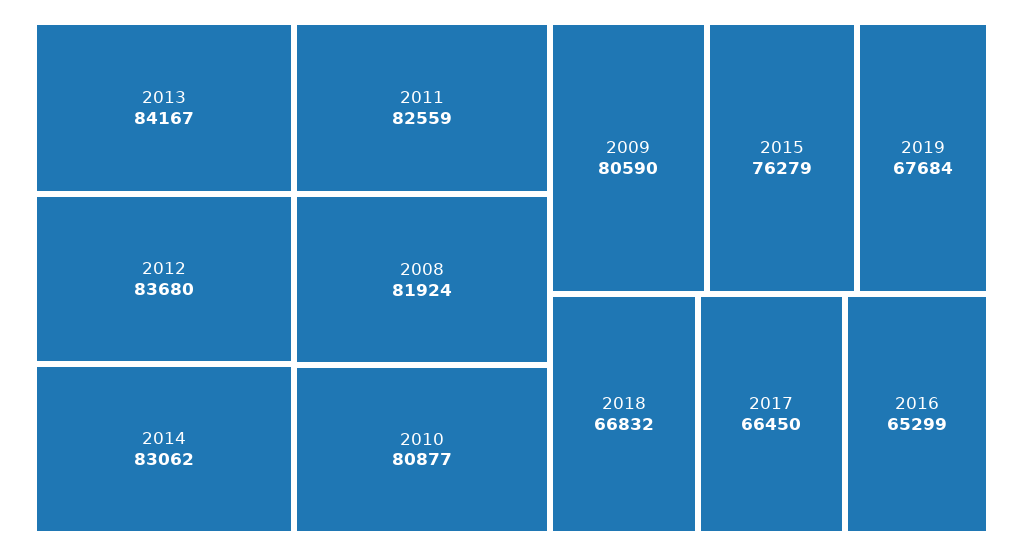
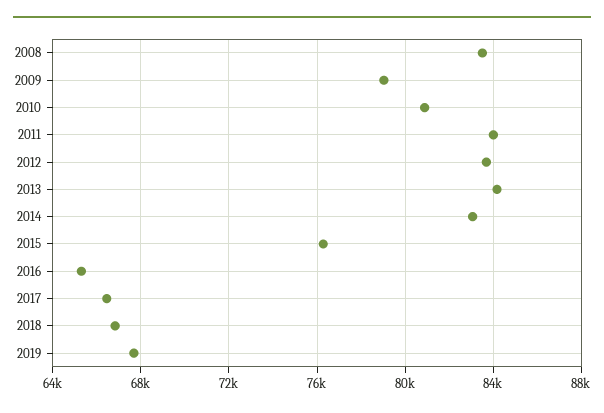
  {
    "2013": 84167,
    "2012": 83680,
    "2014": 83062,
-   "2011": 82559,
+   "2011": 84000,
-   "2008": 81924,
+   "2008": 83500,
    "2010": 80877,
-   "2009": 80590,
+   "2009": 79000,
    "2015": 76279,
    "2019": 67684,
    "2018": 66832,
    "2017": 66450,
    "2016": 65299
  }

